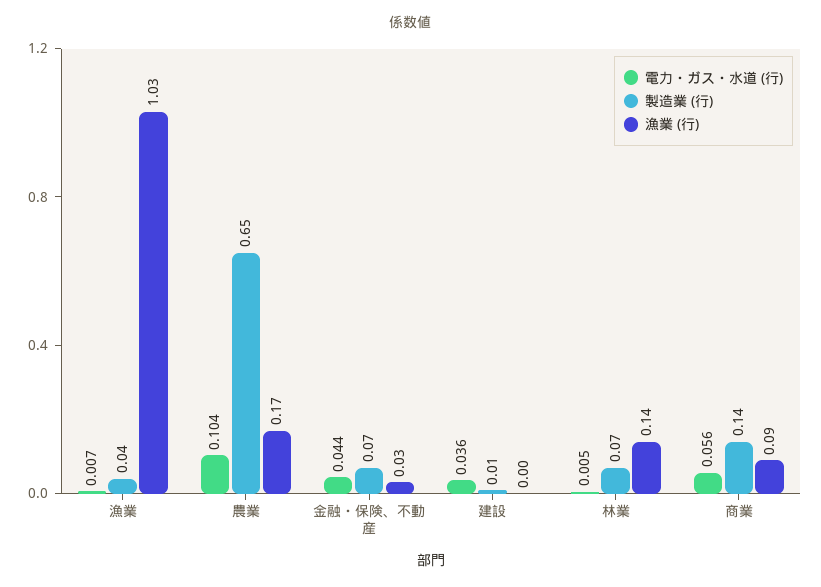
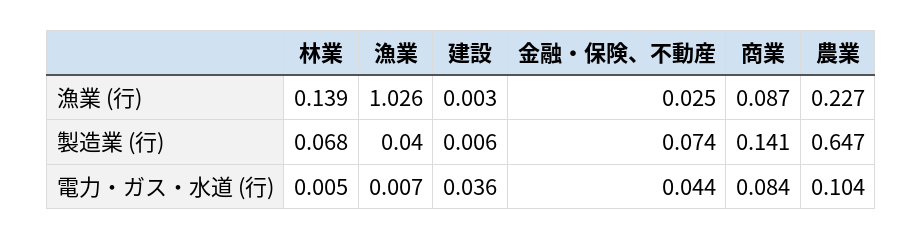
  {
    "電力・ガス・水道 (行)": {
      "漁業": 0.007,
      "農業": 0.104,
      "金融・保険、不動産": 0.044,
      "建設": 0.036,
      "林業": 0.005,
-     "商業": 0.056
+     "商業": 0.084
    },
    "製造業 (行)": {
      "漁業": 0.04,
      "農業": 0.647,
      "金融・保険、不動産": 0.074,
      "建設": 0.006,
      "林業": 0.068,
      "商業": 0.141
    },
    "漁業 (行)": {
      "漁業": 1.026,
-     "農業": 0.17,
+     "農業": 0.227,
      "金融・保険、不動産": 0.025,
      "建設": 0.003,
      "林業": 0.139,
      "商業": 0.087
    }
  }

